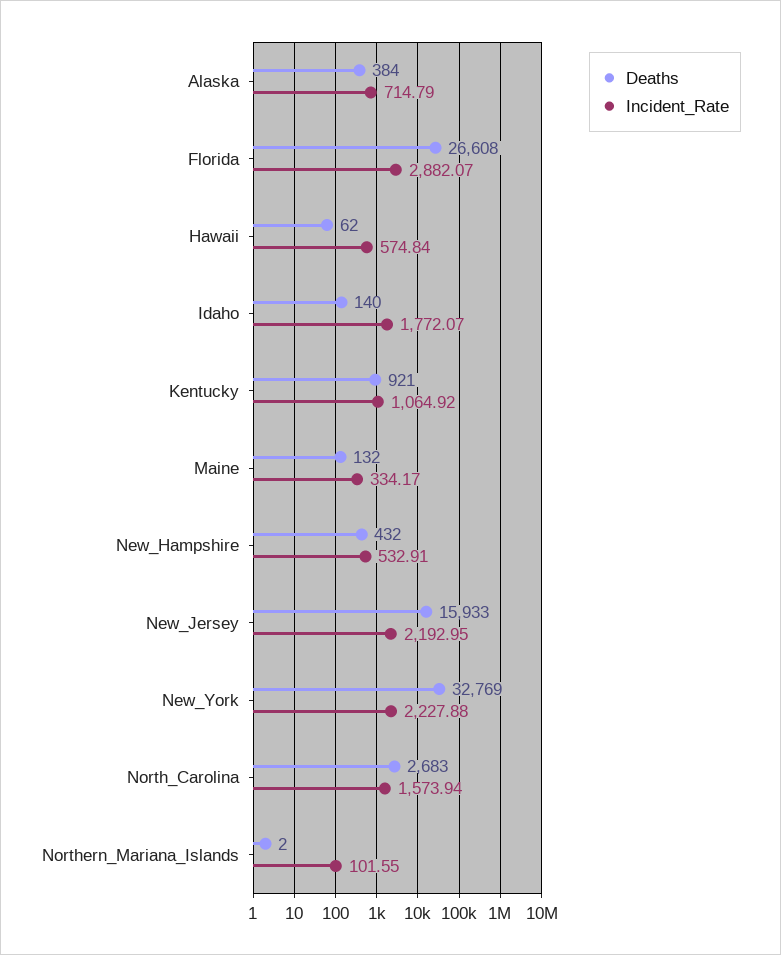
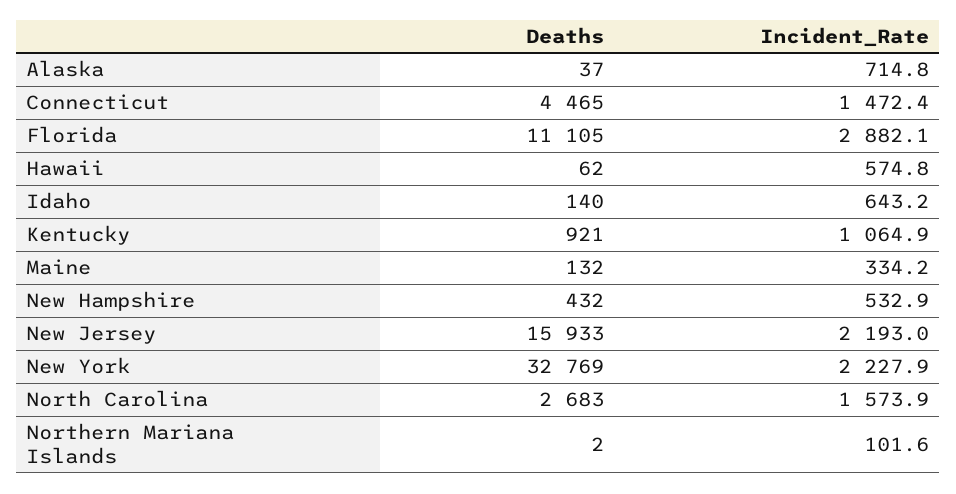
  {
    "Deaths": {
-     "Alaska": 384,
+     "Alaska": 37,
-     "Florida": 26608,
+     "Florida": 11105,
      "Hawaii": 62,
      "Idaho": 140,
      "Kentucky": 921,
      "Maine": 132,
      "New_Hampshire": 432,
      "New_Jersey": 15933,
      "New_York": 32769,
      "North_Carolina": 2683,
-     "Northern_Mariana_Islands": 2
+     "Northern_Mariana_Islands": 2,
+     "Connecticut": 4465
    },
    "Incident_Rate": {
      "Alaska": 714.79,
      "Florida": 2882.07,
      "Hawaii": 574.84,
-     "Idaho": 1772.07,
+     "Idaho": 643.2,
      "Kentucky": 1064.92,
      "Maine": 334.17,
      "New_Hampshire": 532.91,
      "New_Jersey": 2192.95,
      "New_York": 2227.88,
      "North_Carolina": 1573.94,
-     "Northern_Mariana_Islands": 101.55
+     "Northern_Mariana_Islands": 101.55,
+     "Connecticut": 1472.4
    }
  }

